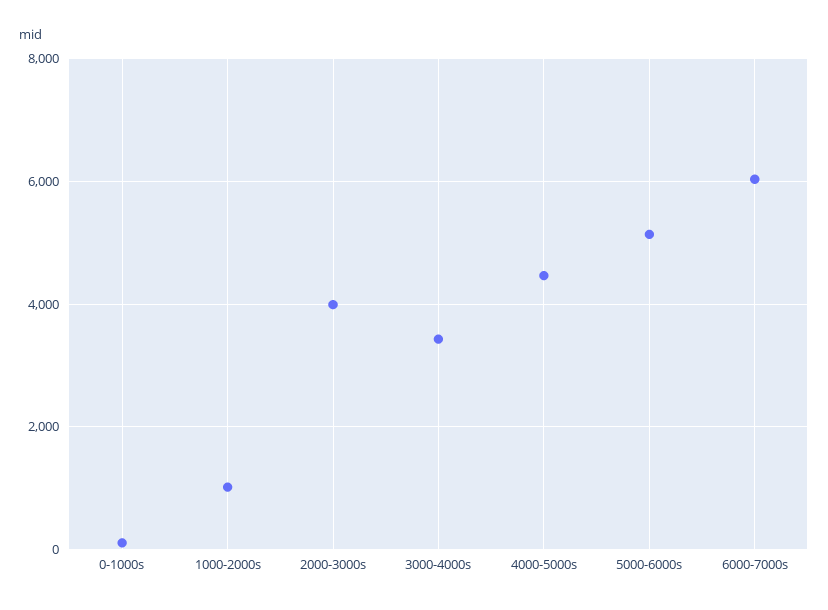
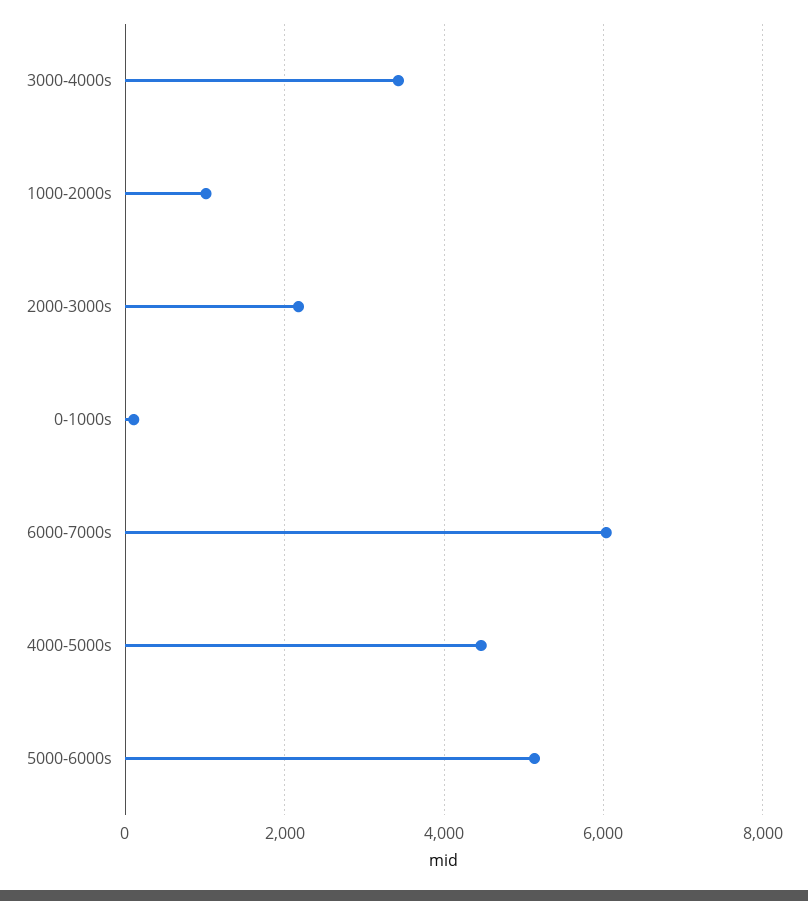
  {
    "0-1000s": 200,
    "1000-2000s": 1000,
-   "2000-3000s": 4000,
+   "2000-3000s": 2200,
    "3000-4000s": 3400,
    "4000-5000s": 4400,
    "5000-6000s": 5200,
    "6000-7000s": 6000
  }

